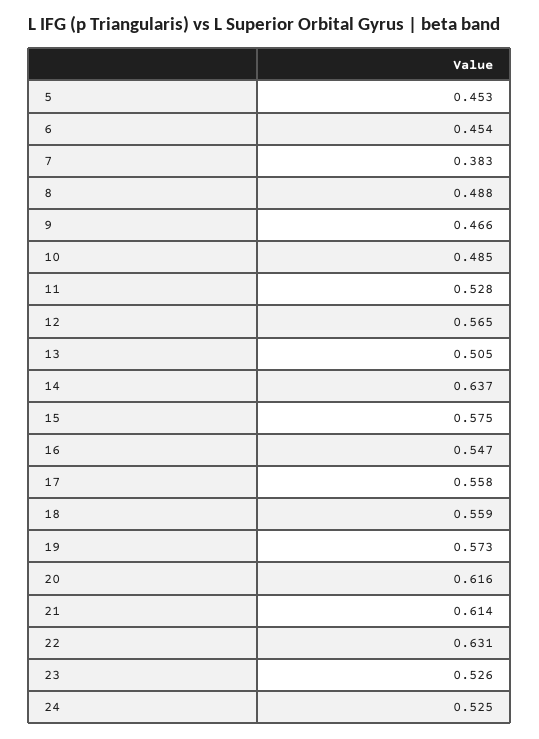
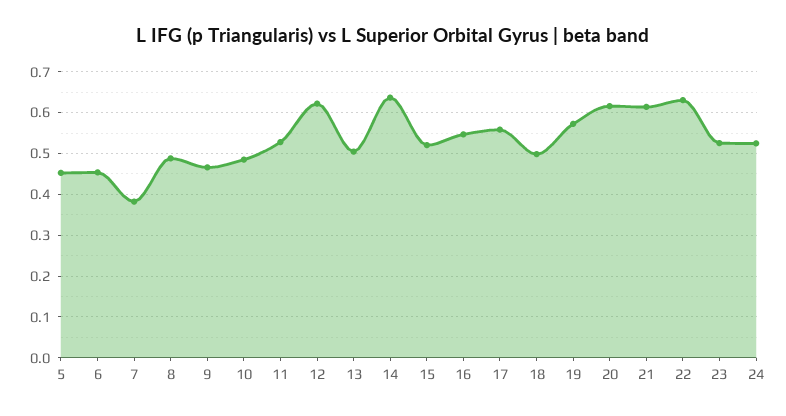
  {
    "5": 0.453,
    "6": 0.454,
    "7": 0.383,
    "8": 0.488,
    "9": 0.466,
    "10": 0.485,
    "11": 0.528,
-   "12": 0.565,
+   "12": 0.62,
    "13": 0.505,
    "14": 0.637,
-   "15": 0.575,
+   "15": 0.52,
    "16": 0.547,
    "17": 0.558,
-   "18": 0.559,
+   "18": 0.5,
    "19": 0.573,
    "20": 0.616,
    "21": 0.614,
    "22": 0.631,
    "23": 0.526,
    "24": 0.525
  }

